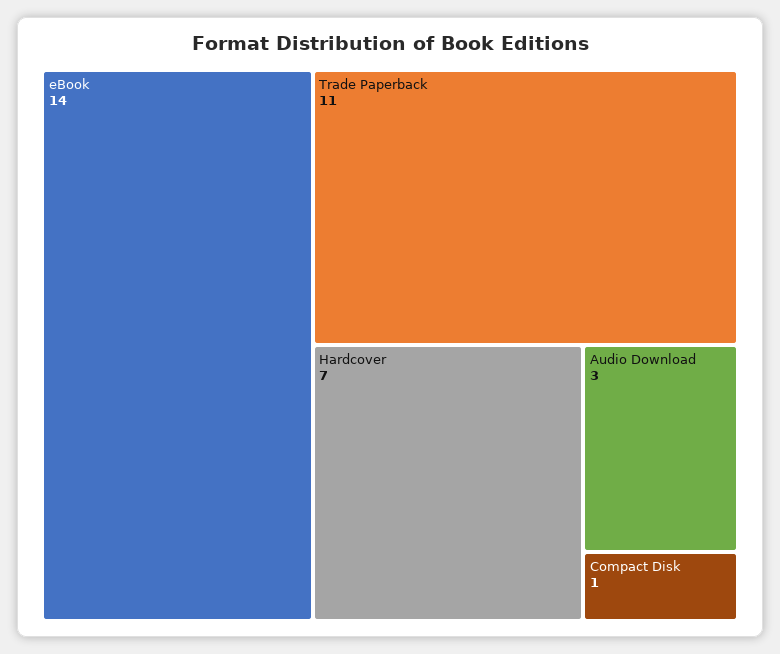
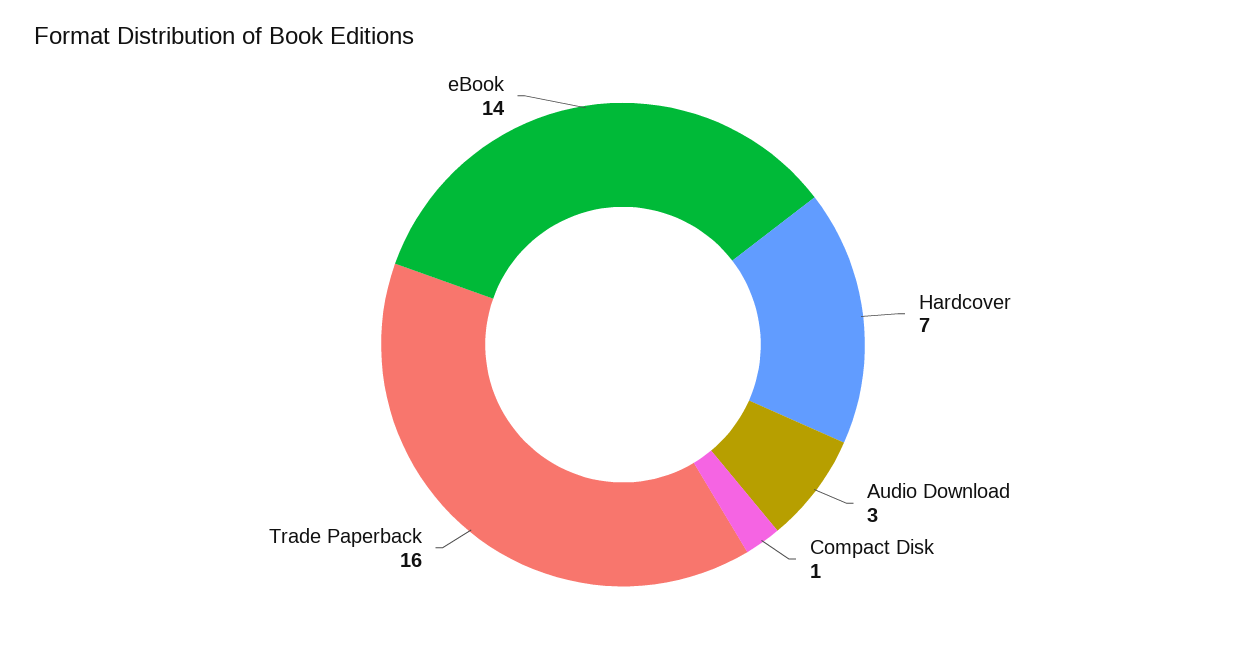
  {
    "eBook": 14,
-   "Trade Paperback": 11,
+   "Trade Paperback": 16,
    "Hardcover": 7,
    "Audio Download": 3,
    "Compact Disk": 1
  }

